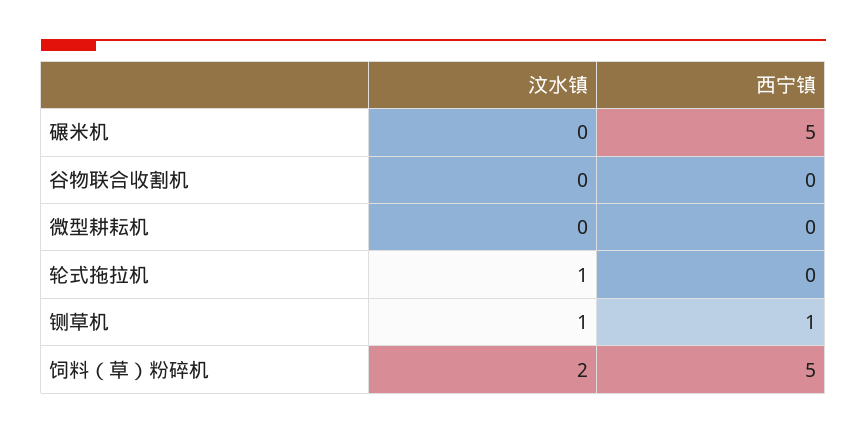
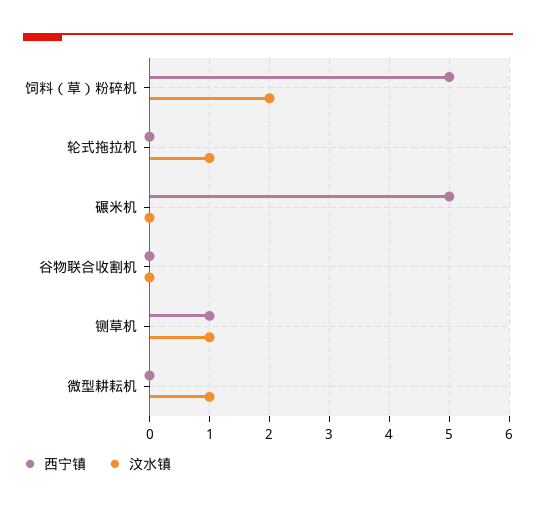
  {
    "汶水镇": {
      "碾米机": 0,
      "谷物联合收割机": 0,
-     "微型耕耘机": 0,
+     "微型耕耘机": 1,
      "轮式拖拉机": 1,
      "铡草机": 1,
      "饲料（草）粉碎机": 2
    },
    "西宁镇": {
      "碾米机": 5,
      "谷物联合收割机": 0,
      "微型耕耘机": 0,
      "轮式拖拉机": 0,
      "铡草机": 1,
      "饲料（草）粉碎机": 5
    }
  }

